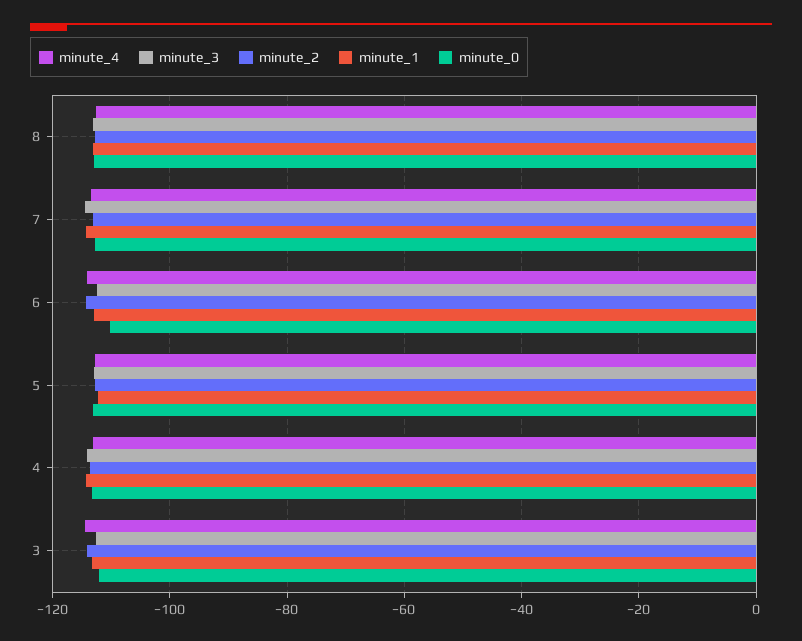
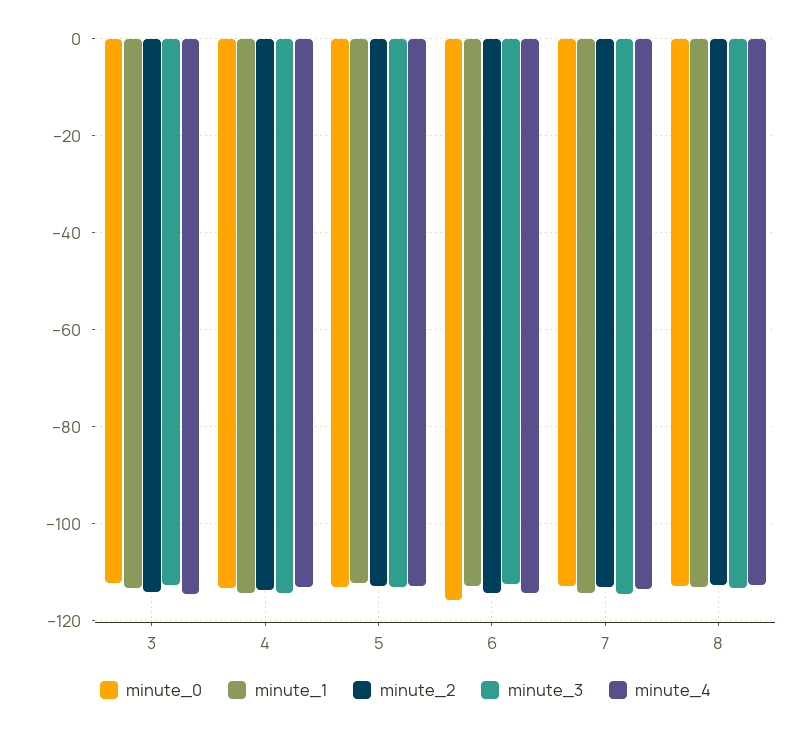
  {
    "minute_4": {
      "8": -112,
      "7": -114,
      "6": -114,
      "5": -112,
      "4": -114,
      "3": -114
    },
    "minute_3": {
      "8": -114,
      "7": -114,
      "6": -112,
      "5": -114,
      "4": -114,
      "3": -112
    },
    "minute_2": {
      "8": -112,
      "7": -114,
      "6": -114,
      "5": -112,
      "4": -114,
      "3": -114
    },
    "minute_1": {
      "8": -114,
      "7": -114,
      "6": -112,
      "5": -112,
      "4": -114,
      "3": -114
    },
    "minute_0": {
      "8": -112,
      "7": -112,
-     "6": -110,
+     "6": -116,
      "5": -114,
      "4": -114,
      "3": -112
    }
  }

